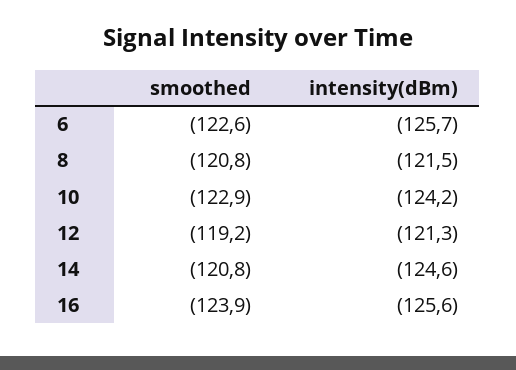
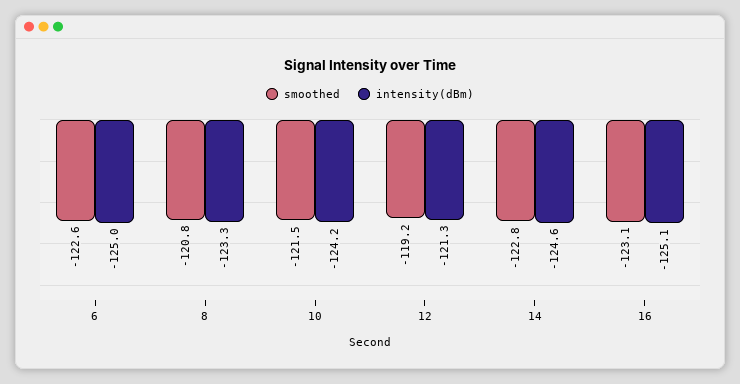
  {
    "smoothed": {
      "6": -122.6,
      "8": -120.8,
-     "10": -122.9,
+     "10": -121.5,
      "12": -119.2,
-     "14": -120.8,
+     "14": -122.8,
-     "16": -123.9
+     "16": -123.1
    },
    "intensity(dBm)": {
-     "6": -125.7,
+     "6": -125,
-     "8": -121.5,
+     "8": -123.3,
      "10": -124.2,
      "12": -121.3,
      "14": -124.6,
-     "16": -125.6
+     "16": -125.1
    }
  }

